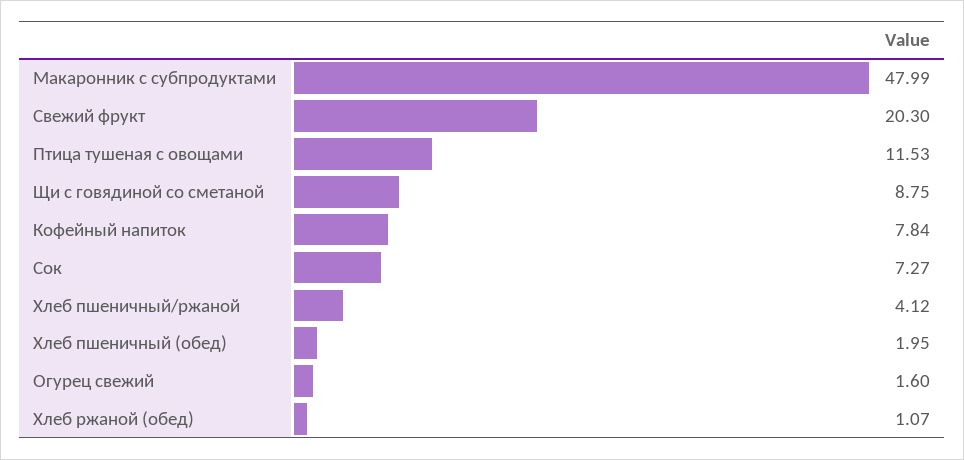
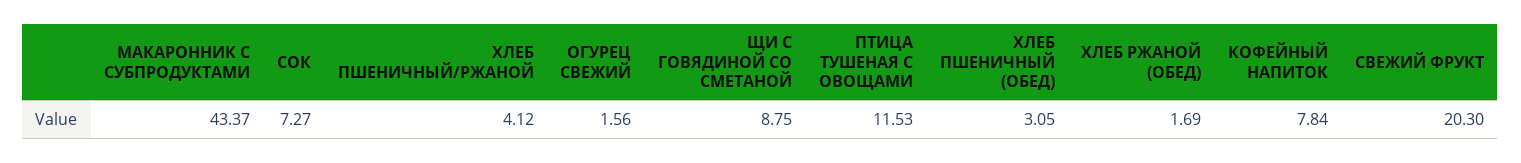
  {
-   "Макаронник с субпродуктами": 47.99,
+   "Макаронник с субпродуктами": 43.37,
    "Свежий фрукт": 20.3,
    "Птица тушеная с овощами": 11.53,
    "Щи с говядиной со сметаной": 8.75,
    "Кофейный напиток": 7.84,
    "Сок": 7.27,
    "Хлеб пшеничный/ржаной": 4.12,
-   "Хлеб пшеничный (обед)": 1.95,
+   "Хлеб пшеничный (обед)": 3.05,
-   "Огурец свежий": 1.6,
+   "Огурец свежий": 1.56,
-   "Хлеб ржаной (обед)": 1.07
+   "Хлеб ржаной (обед)": 1.69
  }

